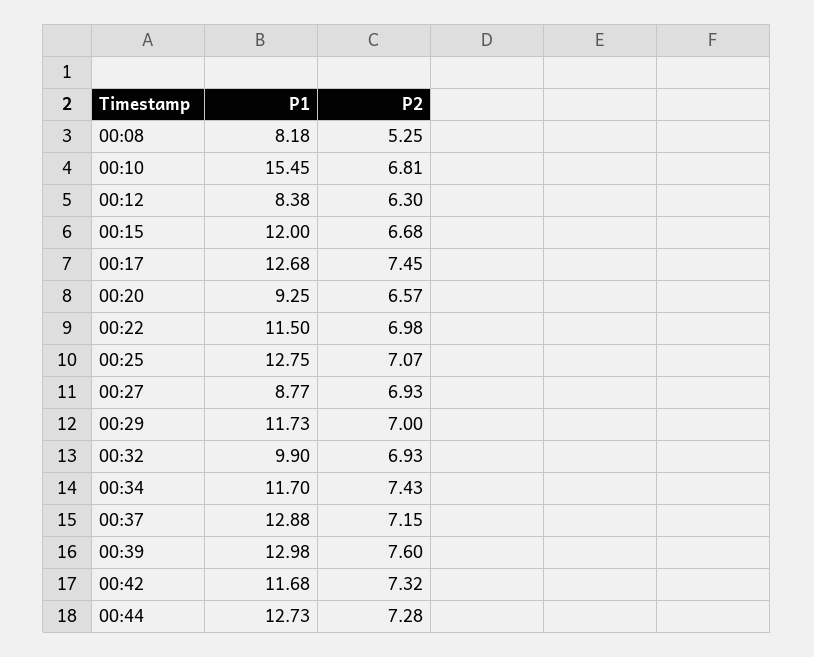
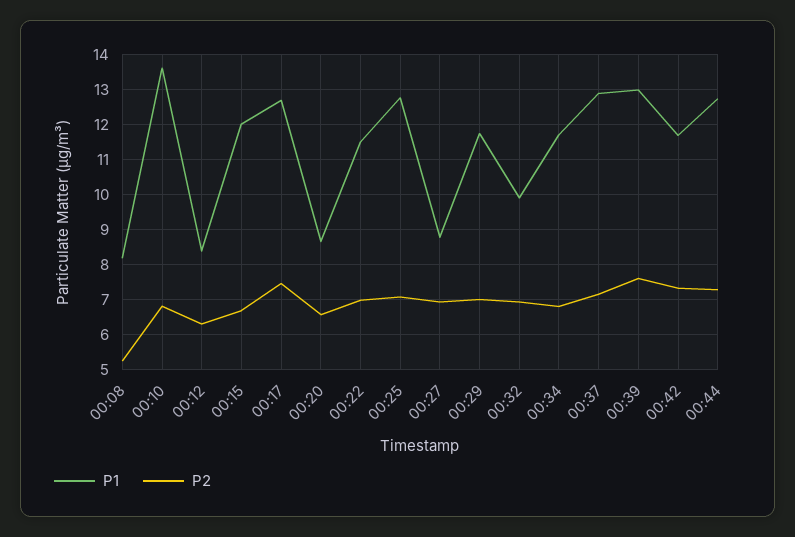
  {
    "P1": {
      "00:08": 8.18,
-     "00:10": 15.45,
+     "00:10": 13.6,
      "00:12": 8.38,
      "00:15": 12,
      "00:17": 12.68,
-     "00:20": 9.25,
+     "00:20": 8.6,
      "00:22": 11.5,
      "00:25": 12.75,
      "00:27": 8.77,
      "00:29": 11.73,
      "00:32": 9.9,
      "00:34": 11.7,
      "00:37": 12.88,
      "00:39": 12.98,
      "00:42": 11.68,
      "00:44": 12.73
    },
    "P2": {
      "00:08": 5.25,
      "00:10": 6.81,
      "00:12": 6.3,
      "00:15": 6.68,
      "00:17": 7.45,
      "00:20": 6.57,
      "00:22": 6.98,
      "00:25": 7.07,
      "00:27": 6.93,
      "00:29": 7,
      "00:32": 6.93,
-     "00:34": 7.43,
+     "00:34": 6.8,
      "00:37": 7.15,
      "00:39": 7.6,
      "00:42": 7.32,
      "00:44": 7.28
    }
  }

